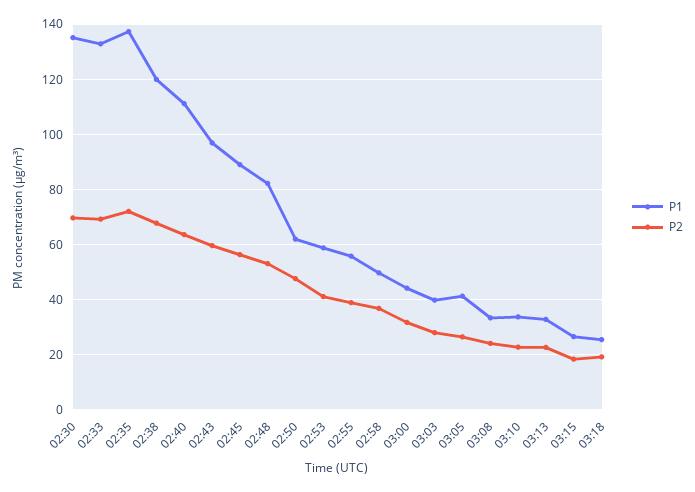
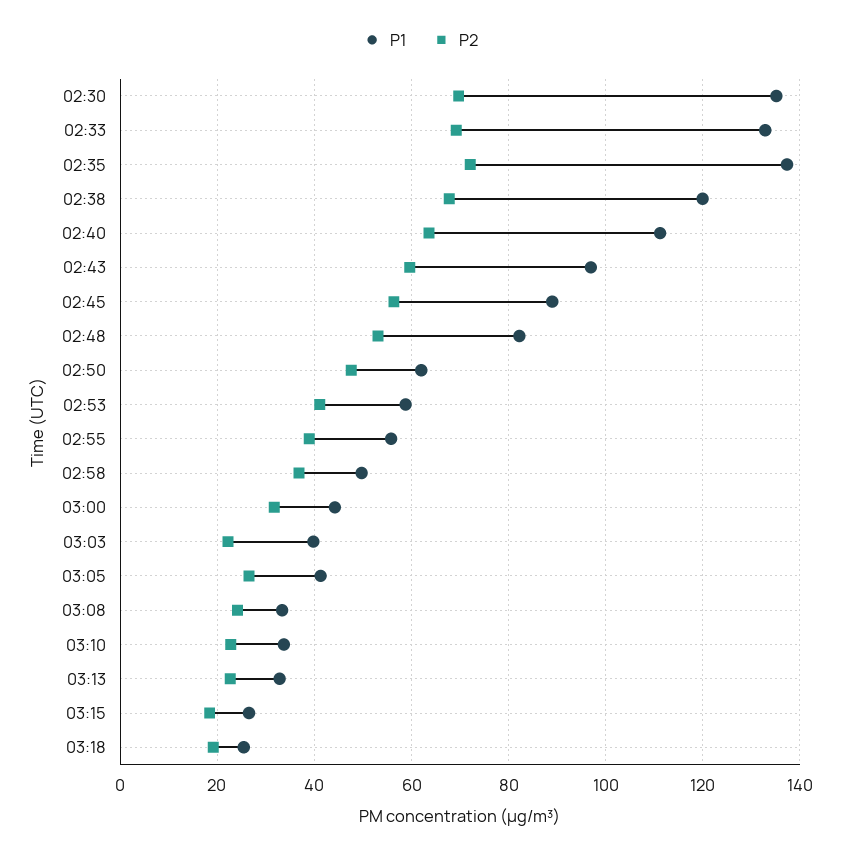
  {
    "P1": {
      "02:30": 136,
      "02:33": 132,
      "02:35": 138,
      "02:38": 120,
      "02:40": 112,
      "02:43": 96,
      "02:45": 90,
      "02:48": 82,
      "02:50": 62,
      "02:53": 58,
      "02:55": 56,
      "02:58": 50,
      "03:00": 44,
      "03:03": 40,
      "03:05": 42,
      "03:08": 34,
      "03:10": 34,
      "03:13": 32,
      "03:15": 26,
      "03:18": 26
    },
    "P2": {
      "02:30": 70,
      "02:33": 70,
      "02:35": 72,
      "02:38": 68,
      "02:40": 64,
      "02:43": 60,
      "02:45": 56,
      "02:48": 54,
      "02:50": 48,
      "02:53": 42,
      "02:55": 38,
      "02:58": 36,
      "03:00": 32,
-     "03:03": 27.5,
+     "03:03": 22,
      "03:05": 26,
      "03:08": 24,
      "03:10": 22,
      "03:13": 22,
      "03:15": 18,
      "03:18": 20
    }
  }

